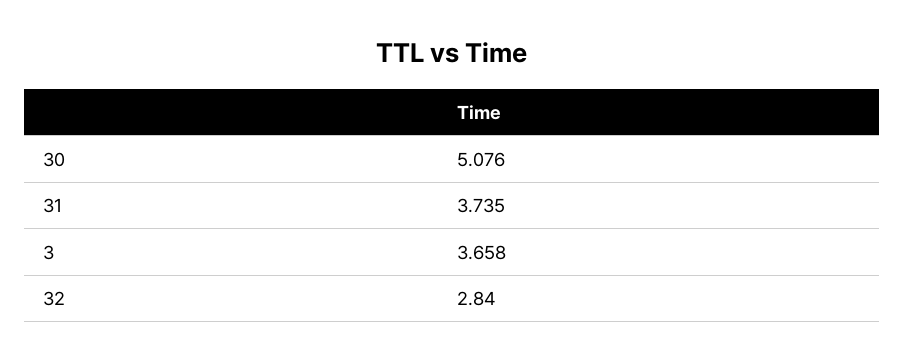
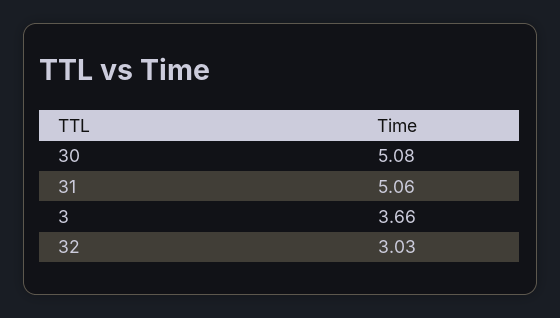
  {
    "30": 5.076,
-   "31": 3.735,
+   "31": 5.06,
    "3": 3.658,
-   "32": 2.84
+   "32": 3.03
  }

